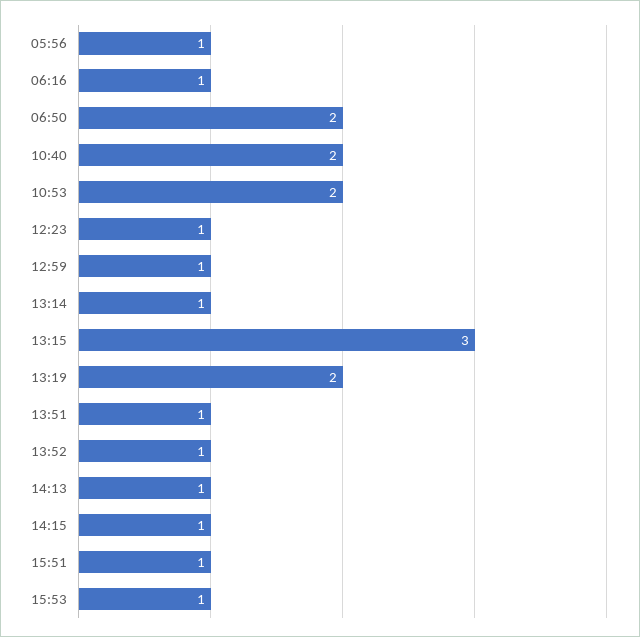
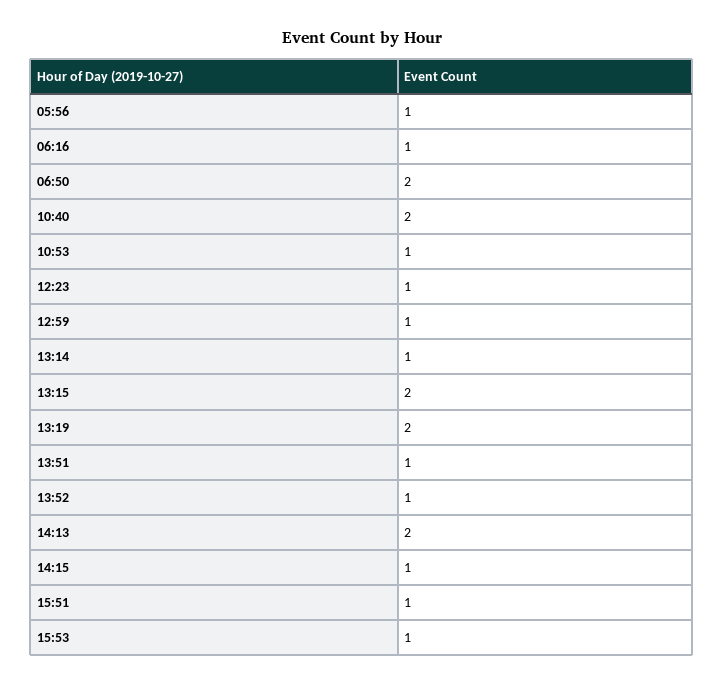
  {
    "05:56": 1,
    "06:16": 1,
    "06:50": 2,
    "10:40": 2,
-   "10:53": 2,
+   "10:53": 1,
    "12:23": 1,
    "12:59": 1,
    "13:14": 1,
-   "13:15": 3,
+   "13:15": 2,
    "13:19": 2,
    "13:51": 1,
    "13:52": 1,
-   "14:13": 1,
+   "14:13": 2,
    "14:15": 1,
    "15:51": 1,
    "15:53": 1
  }

